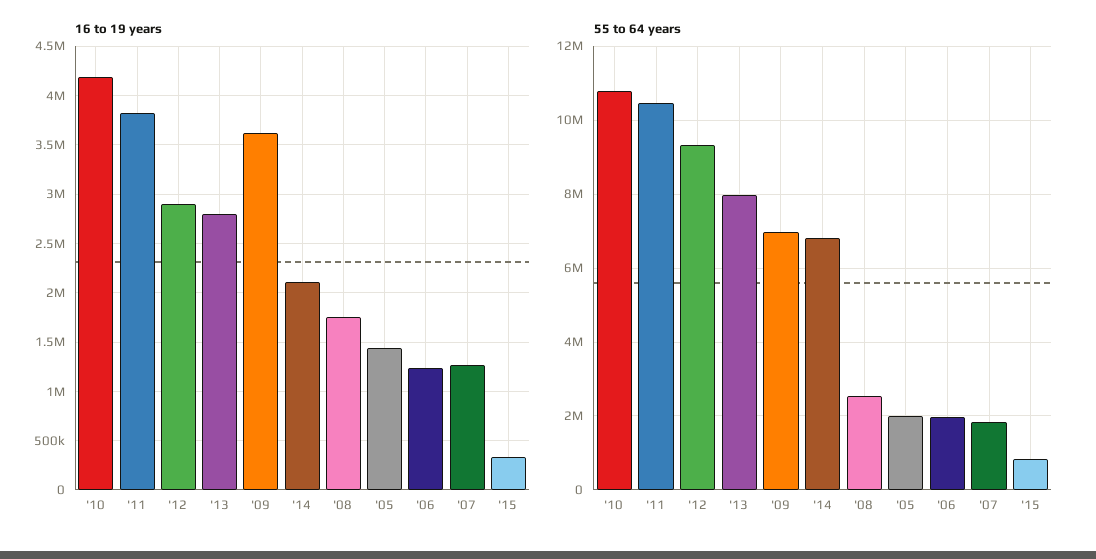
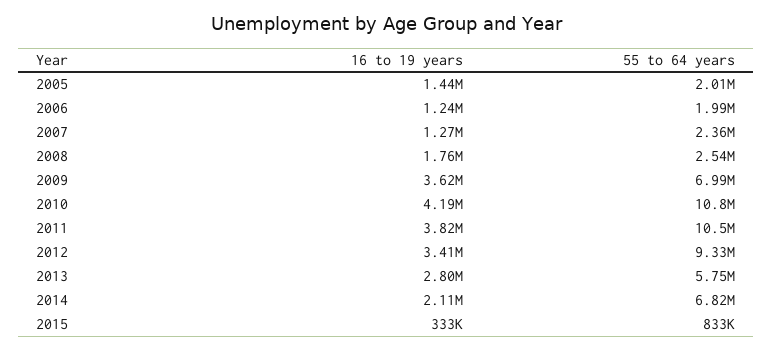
  {
    "16 to 19 years": {
      "'10": 4190000,
      "'11": 3820000,
-     "'12": 2900000,
+     "'12": 3410000,
      "'13": 2800000,
      "'09": 3620000,
      "'14": 2110000,
      "'08": 1760000,
      "'05": 1440000,
      "'06": 1240000,
      "'07": 1270000,
      "'15": 333000
    },
    "55 to 64 years": {
      "'10": 10800000,
      "'11": 10500000,
      "'12": 9330000,
-     "'13": 8000000,
+     "'13": 5750000,
      "'09": 6990000,
      "'14": 6820000,
      "'08": 2540000,
      "'05": 2010000,
      "'06": 1990000,
-     "'07": 1800000,
+     "'07": 2360000,
      "'15": 833000
    }
  }

